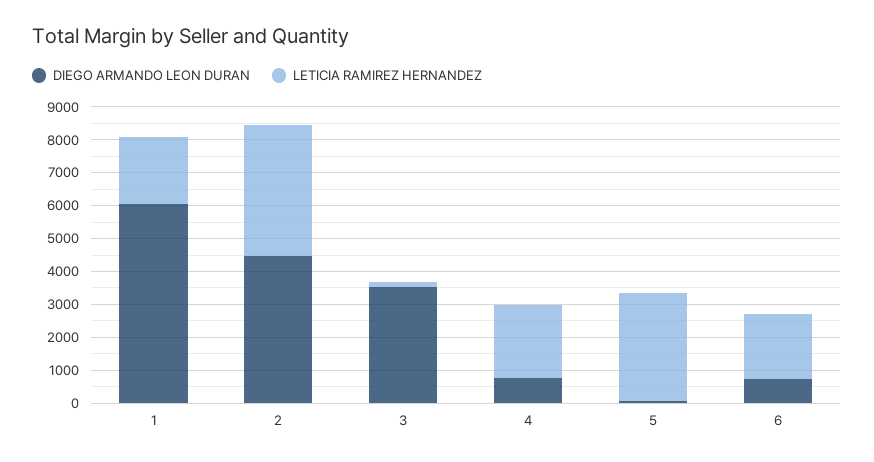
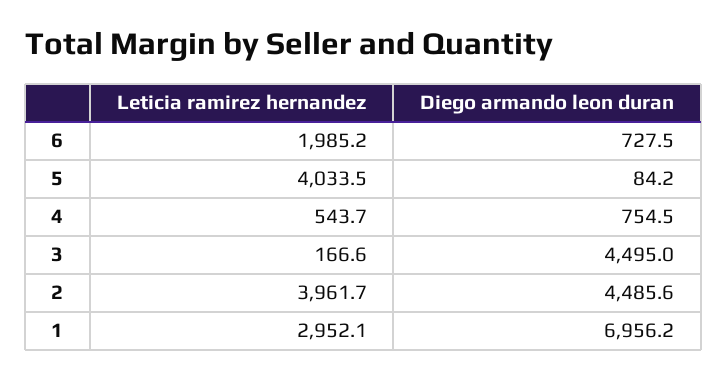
  {
    "DIEGO ARMANDO LEON DURAN": {
-     "1": 6000,
+     "1": 6956.2,
      "2": 4485.6,
-     "3": 3500,
+     "3": 4495,
      "4": 754.5,
      "5": 84.2,
      "6": 727.5
    },
    "LETICIA RAMIREZ HERNANDEZ": {
-     "1": 2000,
+     "1": 2952.1,
      "2": 3961.7,
      "3": 166.6,
-     "4": 2250,
+     "4": 543.7,
-     "5": 3250,
+     "5": 4033.5,
      "6": 1985.2
    }
  }

